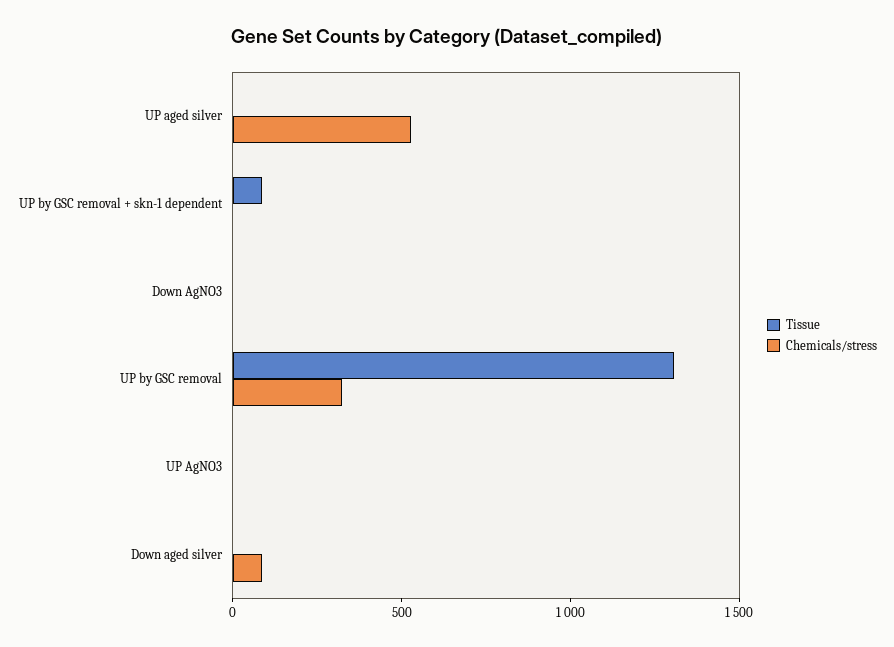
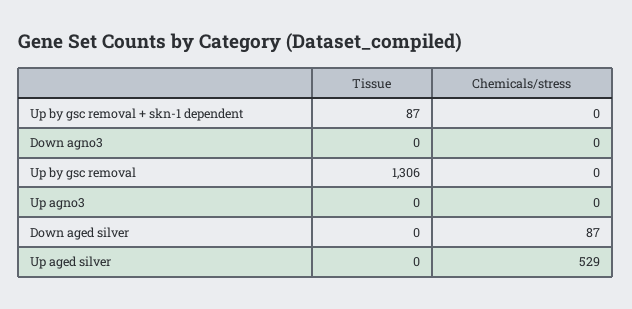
  {
    "Tissue": {
      "UP aged silver": 0,
      "UP by GSC removal + skn-1 dependent": 87,
      "Down AgNO3": 0,
      "UP by GSC removal": 1306,
      "UP AgNO3": 0,
      "Down aged silver": 0
    },
    "Chemicals/stress": {
      "UP aged silver": 529,
      "UP by GSC removal + skn-1 dependent": 0,
      "Down AgNO3": 0,
-     "UP by GSC removal": 300,
+     "UP by GSC removal": 0,
      "UP AgNO3": 0,
      "Down aged silver": 87
    }
  }

